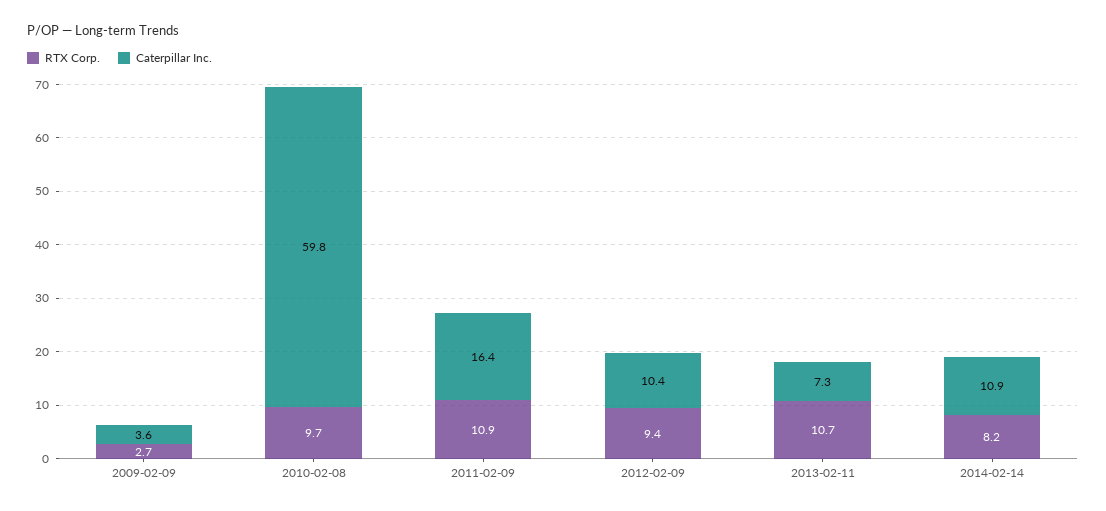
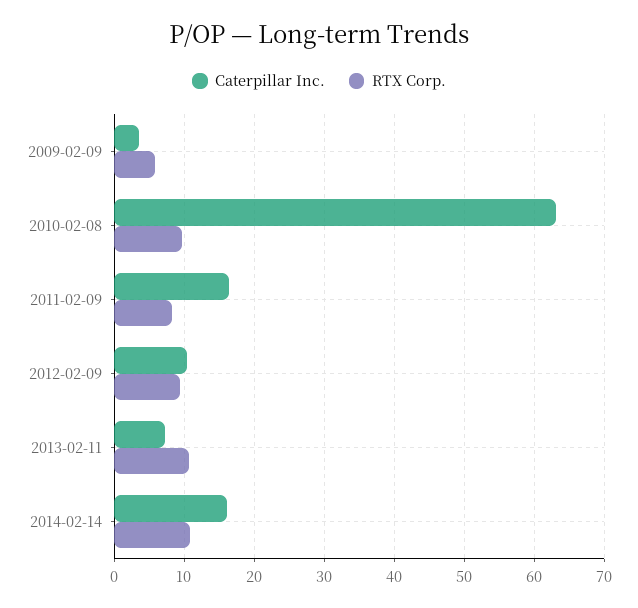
  {
    "RTX Corp.": {
-     "2009-02-09": 2.7,
+     "2009-02-09": 6,
      "2010-02-08": 9.7,
-     "2011-02-09": 10.9,
+     "2011-02-09": 8,
      "2012-02-09": 9.4,
      "2013-02-11": 10.7,
-     "2014-02-14": 8.2
+     "2014-02-14": 11
    },
    "Caterpillar Inc.": {
      "2009-02-09": 3.6,
-     "2010-02-08": 59.8,
+     "2010-02-08": 63,
      "2011-02-09": 16.4,
      "2012-02-09": 10.4,
      "2013-02-11": 7.3,
-     "2014-02-14": 10.9
+     "2014-02-14": 16
    }
  }

